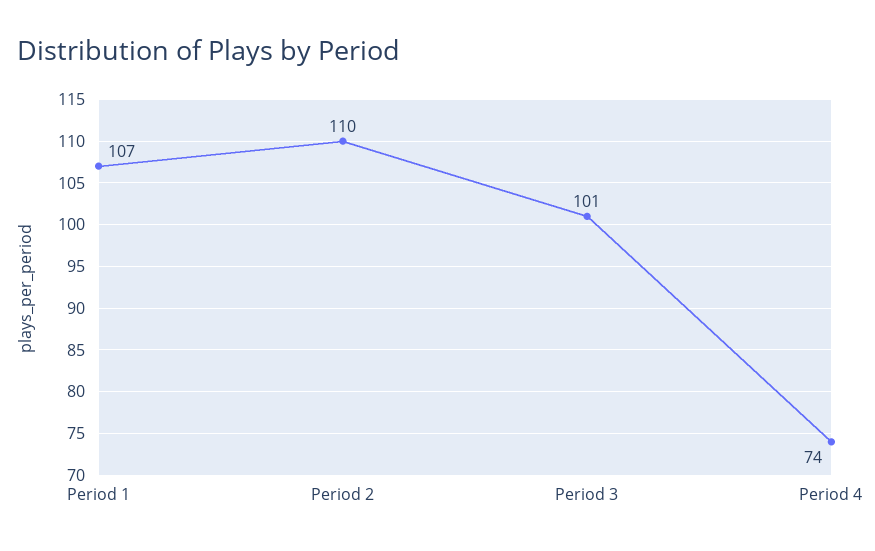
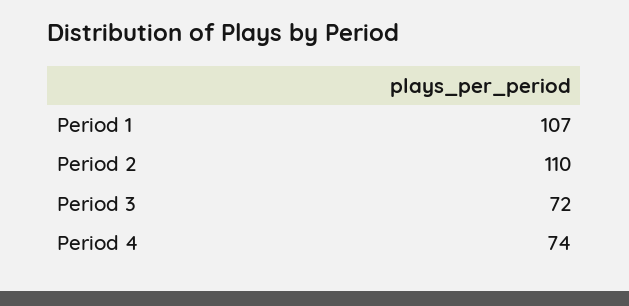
  {
    "Period 1": 107,
    "Period 2": 110,
-   "Period 3": 101,
+   "Period 3": 72,
    "Period 4": 74
  }

